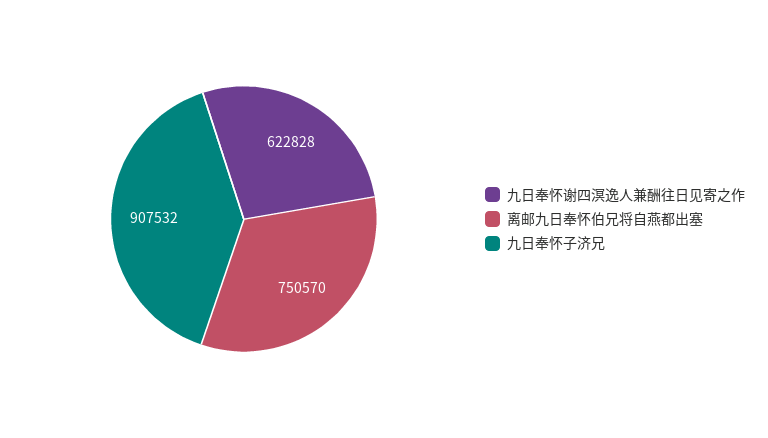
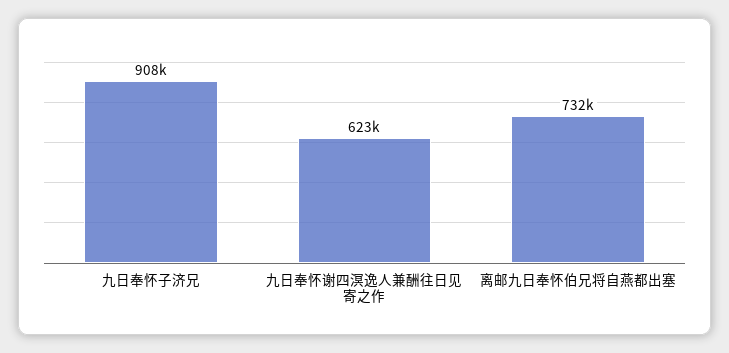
  {
    "九日奉怀谢四溟逸人兼酬往日见寄之作": 622828,
-   "离邮九日奉怀伯兄将自燕都出塞": 750570,
+   "离邮九日奉怀伯兄将自燕都出塞": 732000,
    "九日奉怀子济兄": 907532
  }

